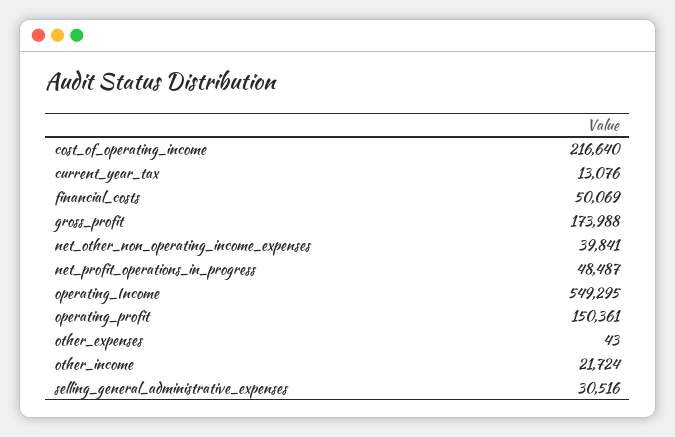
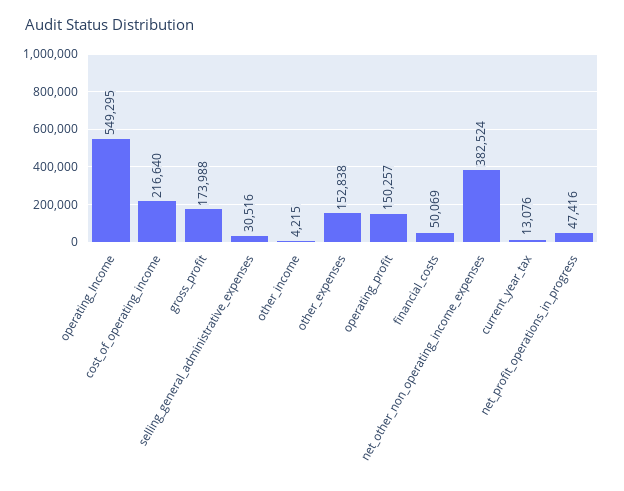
  {
    "cost_of_operating_income": 216640,
    "current_year_tax": 13076,
    "financial_costs": 50069,
    "gross_profit": 173988,
-   "net_other_non_operating_income_expenses": 39841,
+   "net_other_non_operating_income_expenses": 382524,
-   "net_profit_operations_in_progress": 48487,
+   "net_profit_operations_in_progress": 47416,
    "operating_Income": 549295,
-   "operating_profit": 150361,
+   "operating_profit": 150257,
-   "other_expenses": 43,
+   "other_expenses": 152838,
-   "other_income": 21724,
+   "other_income": 4215,
    "selling_general_administrative_expenses": 30516
  }

